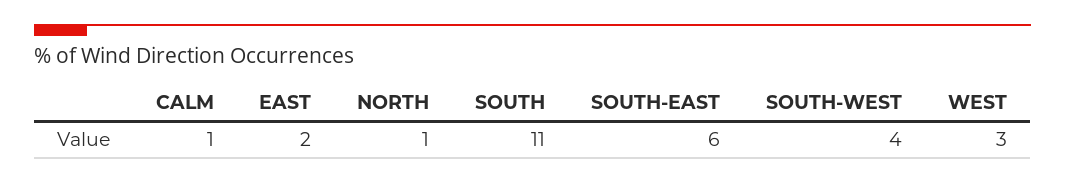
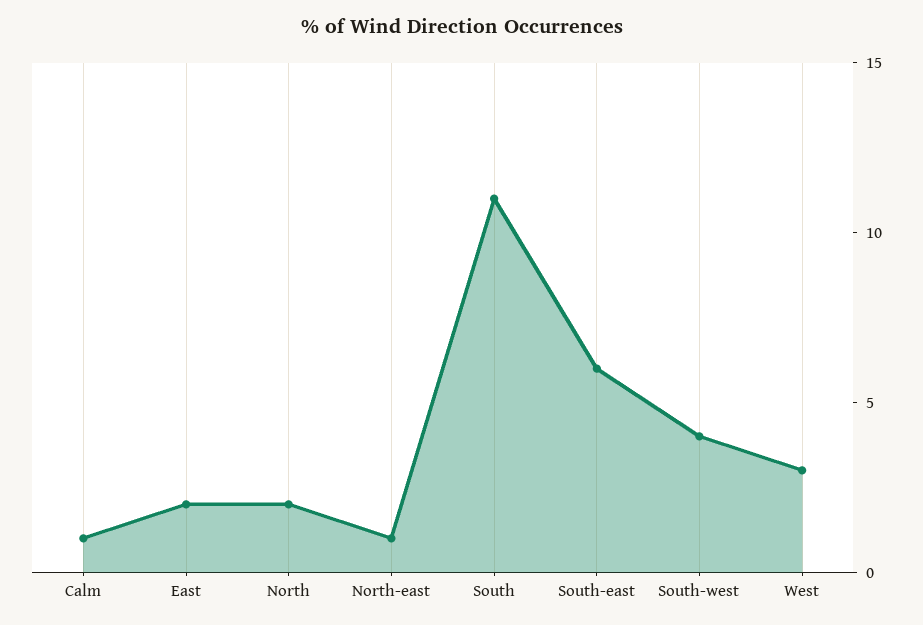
  {
    "CALM": 1,
    "EAST": 2,
-   "NORTH": 1,
+   "NORTH": 2,
    "SOUTH": 11,
    "SOUTH-EAST": 6,
    "SOUTH-WEST": 4,
-   "WEST": 3
+   "WEST": 3,
+   "North-east": 1
  }

